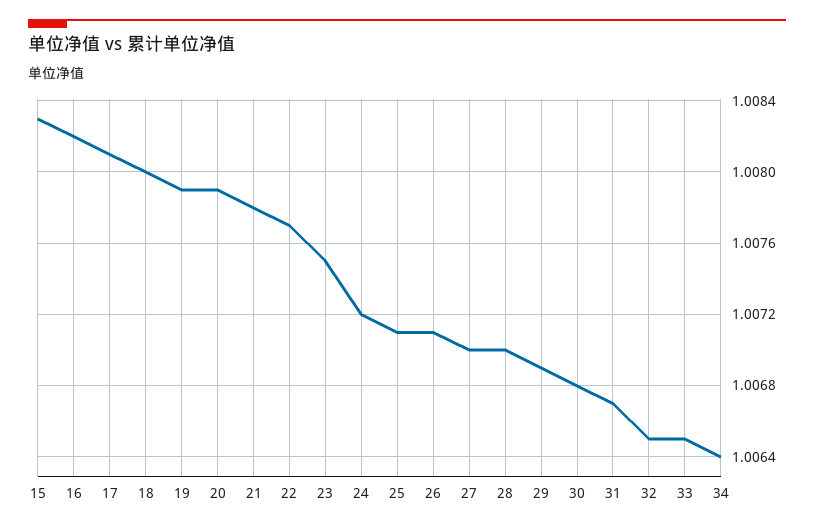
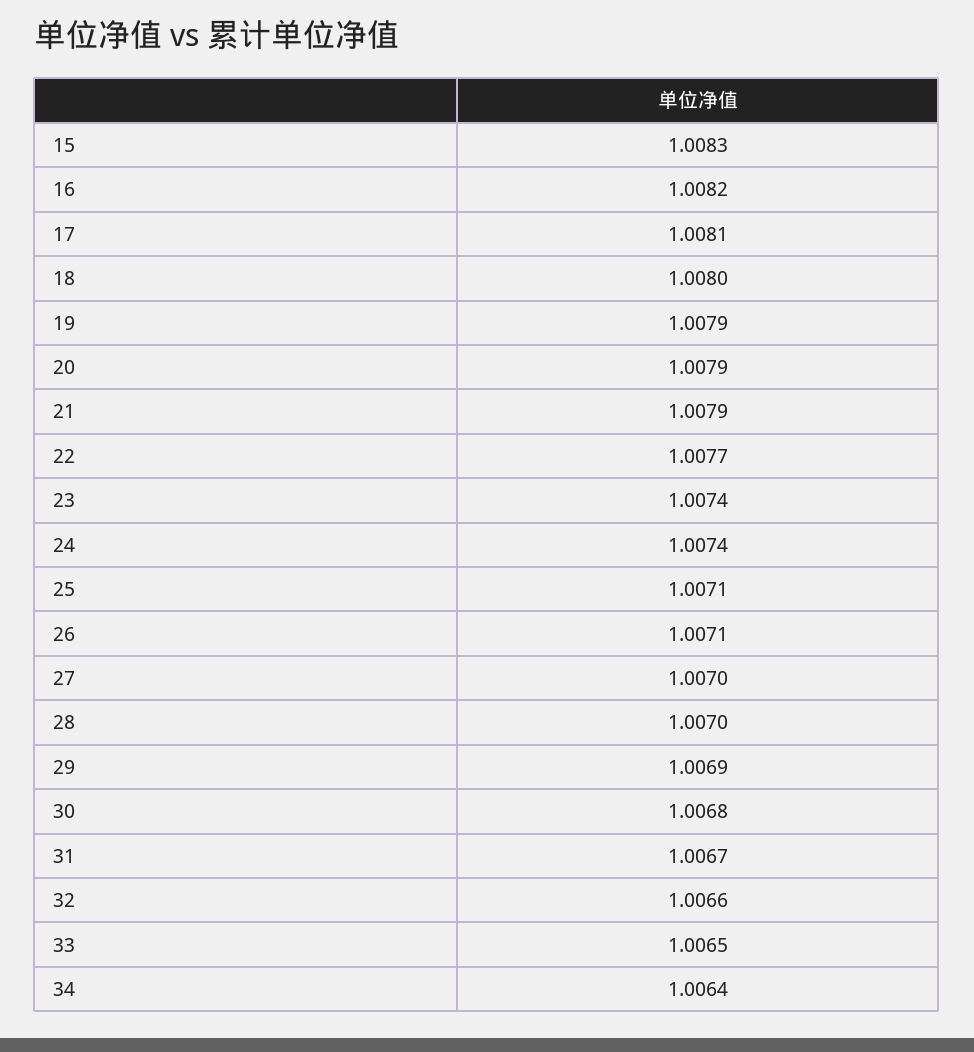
  {
    "15": 1.0083,
    "16": 1.0082,
    "17": 1.0081,
    "18": 1.008,
    "19": 1.0079,
    "20": 1.0079,
-   "21": 1.0078,
+   "21": 1.0079,
    "22": 1.0077,
-   "23": 1.0075,
+   "23": 1.0074,
-   "24": 1.0072,
+   "24": 1.0074,
    "25": 1.0071,
    "26": 1.0071,
    "27": 1.007,
    "28": 1.007,
    "29": 1.0069,
    "30": 1.0068,
    "31": 1.0067,
-   "32": 1.0065,
+   "32": 1.0066,
    "33": 1.0065,
    "34": 1.0064
  }

